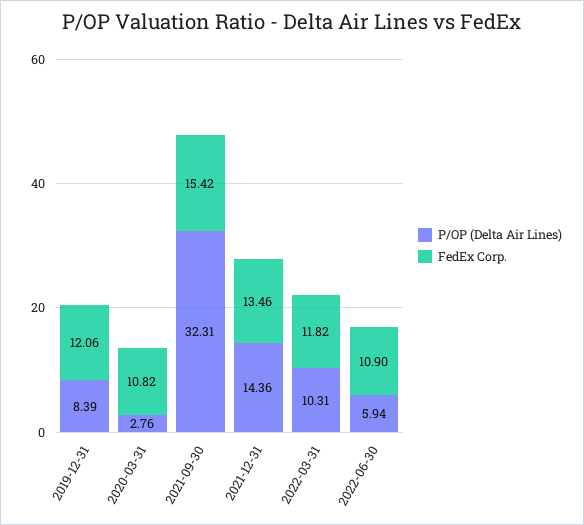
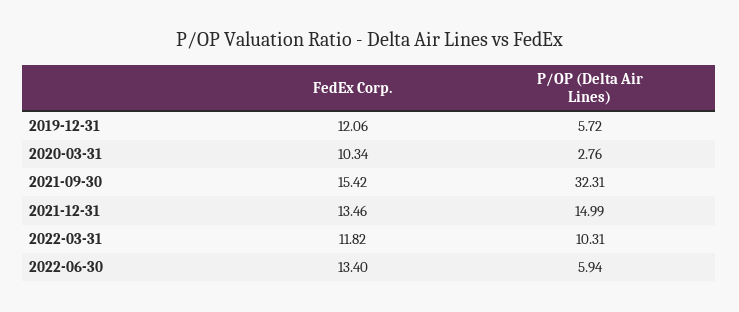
  {
    "P/OP (Delta Air Lines)": {
-     "2019-12-31": 8.39,
+     "2019-12-31": 5.72,
      "2020-03-31": 2.76,
      "2021-09-30": 32.31,
-     "2021-12-31": 14.36,
+     "2021-12-31": 14.99,
      "2022-03-31": 10.31,
      "2022-06-30": 5.94
    },
    "FedEx Corp.": {
      "2019-12-31": 12.06,
-     "2020-03-31": 10.82,
+     "2020-03-31": 10.34,
      "2021-09-30": 15.42,
      "2021-12-31": 13.46,
      "2022-03-31": 11.82,
-     "2022-06-30": 10.9
+     "2022-06-30": 13.4
    }
  }

